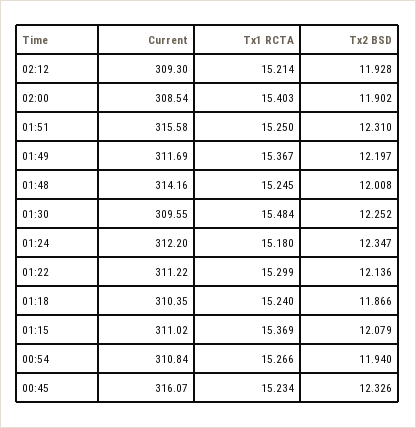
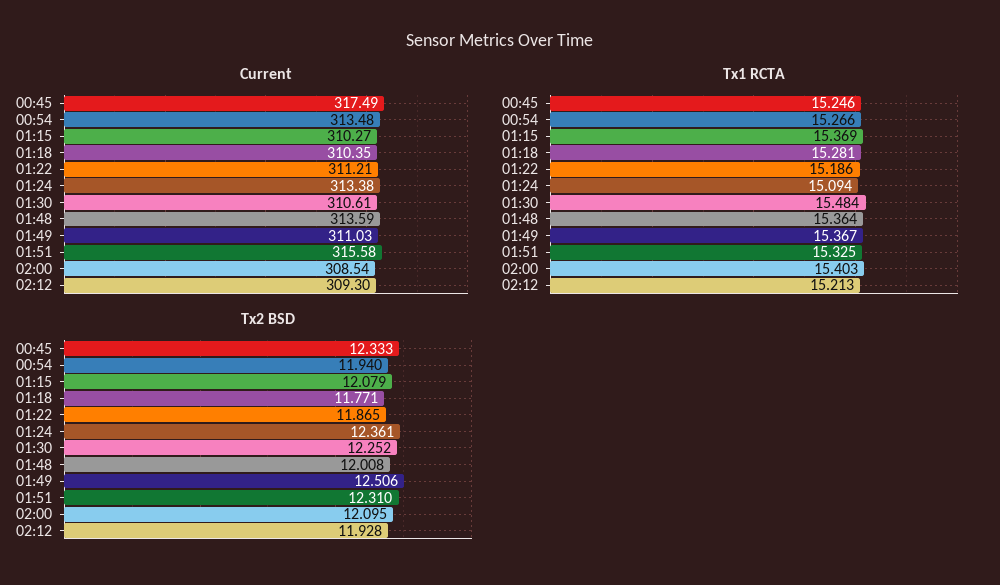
  {
    "Current": {
      "02:12": 309.3,
      "02:00": 308.54,
      "01:51": 315.58,
-     "01:49": 311.69,
+     "01:49": 311.03,
-     "01:48": 314.16,
+     "01:48": 313.59,
-     "01:30": 309.55,
+     "01:30": 310.61,
-     "01:24": 312.2,
+     "01:24": 313.38,
-     "01:22": 311.22,
+     "01:22": 311.21,
      "01:18": 310.35,
-     "01:15": 311.02,
+     "01:15": 310.27,
-     "00:54": 310.84,
+     "00:54": 313.48,
-     "00:45": 316.07
+     "00:45": 317.49
    },
    "Tx1 RCTA": {
-     "02:12": 15.214,
+     "02:12": 15.213,
      "02:00": 15.403,
-     "01:51": 15.25,
+     "01:51": 15.325,
      "01:49": 15.367,
-     "01:48": 15.245,
+     "01:48": 15.364,
      "01:30": 15.484,
-     "01:24": 15.18,
+     "01:24": 15.094,
-     "01:22": 15.299,
+     "01:22": 15.186,
-     "01:18": 15.24,
+     "01:18": 15.281,
      "01:15": 15.369,
      "00:54": 15.266,
-     "00:45": 15.234
+     "00:45": 15.246
    },
    "Tx2 BSD": {
      "02:12": 11.928,
-     "02:00": 11.902,
+     "02:00": 12.095,
      "01:51": 12.31,
-     "01:49": 12.197,
+     "01:49": 12.506,
      "01:48": 12.008,
      "01:30": 12.252,
-     "01:24": 12.347,
+     "01:24": 12.361,
-     "01:22": 12.136,
+     "01:22": 11.865,
-     "01:18": 11.866,
+     "01:18": 11.771,
      "01:15": 12.079,
      "00:54": 11.94,
-     "00:45": 12.326
+     "00:45": 12.333
    }
  }

